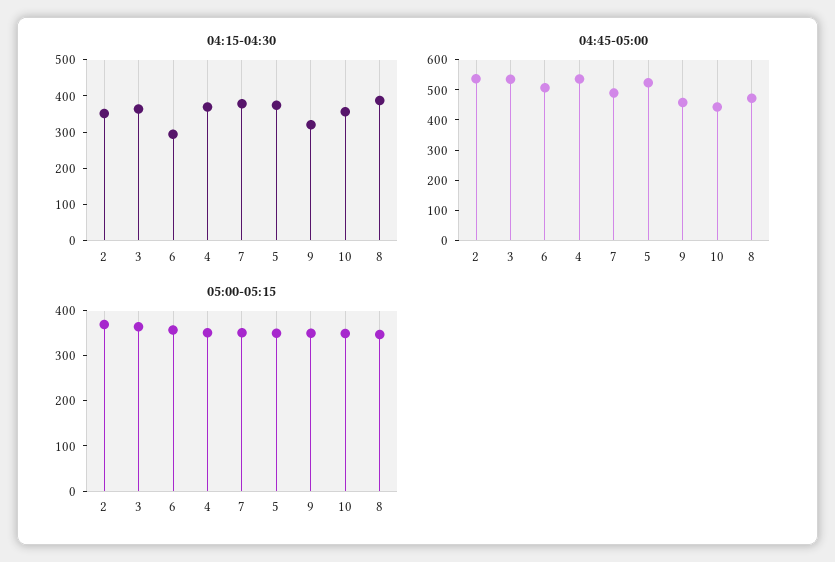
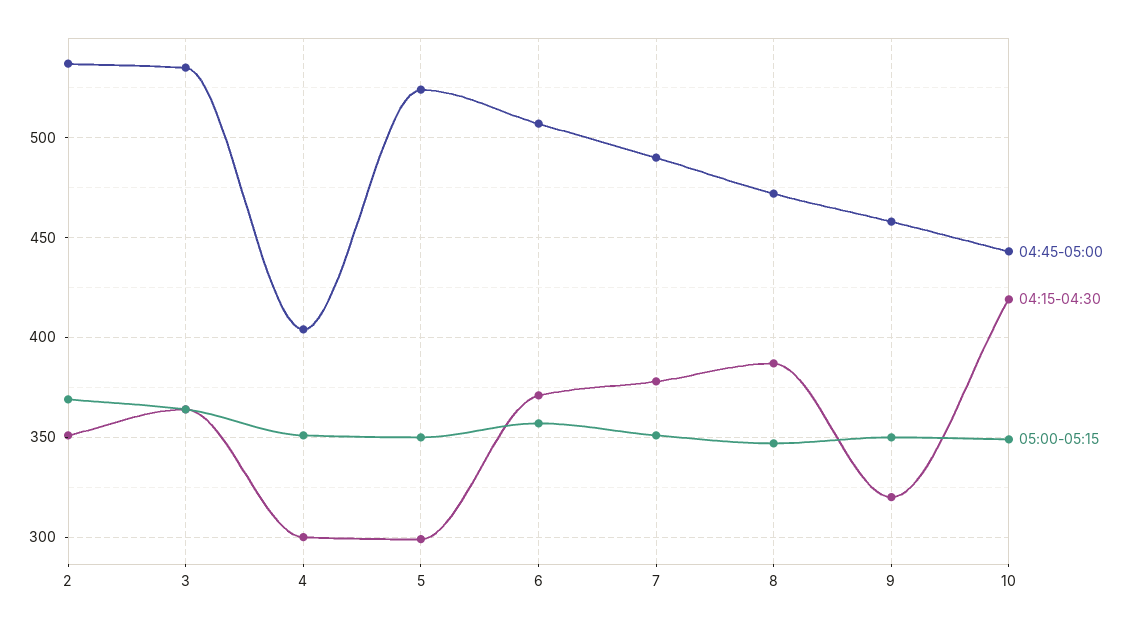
  {
    "04:15-04:30": {
      "2": 350,
      "3": 365,
-     "6": 300,
+     "6": 370,
-     "4": 375,
+     "4": 300,
      "7": 380,
-     "5": 375,
+     "5": 300,
      "9": 320,
-     "10": 350,
+     "10": 420,
      "8": 385
    },
    "04:45-05:00": {
      "2": 535,
      "3": 535,
      "6": 505,
-     "4": 550,
+     "4": 405,
      "7": 490,
      "5": 525,
      "9": 460,
      "10": 445,
      "8": 470
    },
    "05:00-05:15": {
      "2": 370,
      "3": 365,
      "6": 355,
      "4": 350,
      "7": 350,
      "5": 350,
      "9": 350,
      "10": 350,
      "8": 345
    }
  }

